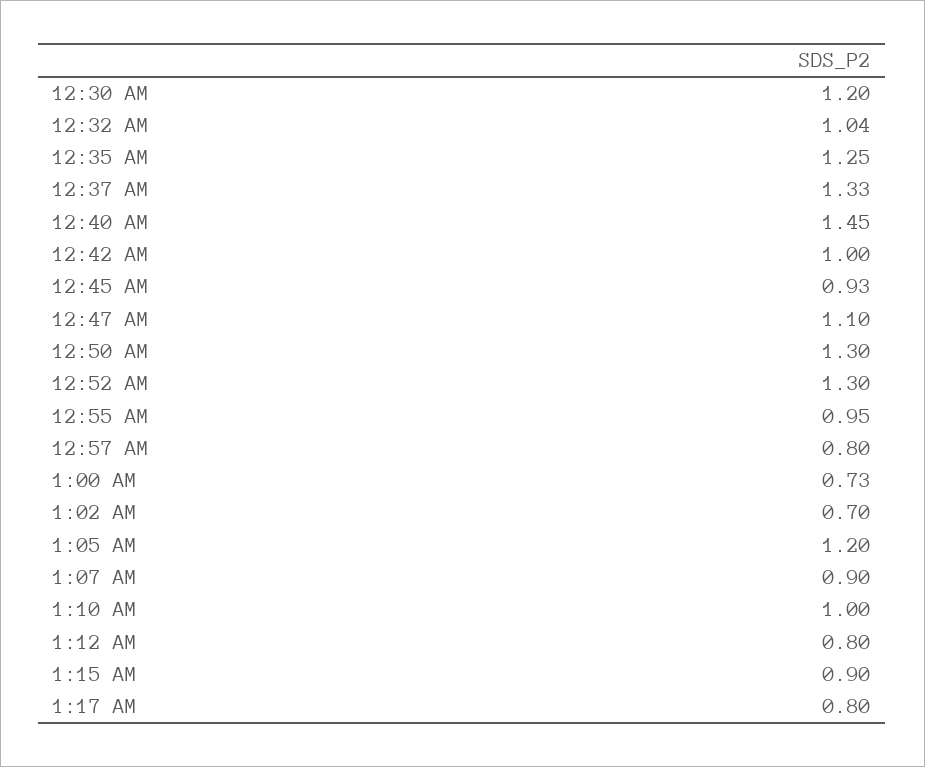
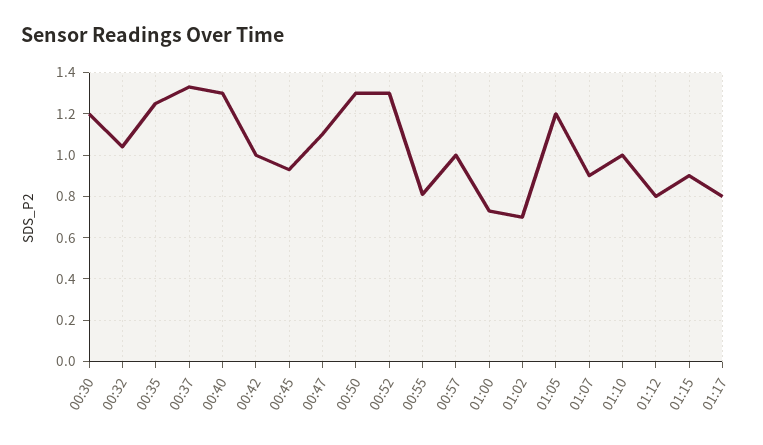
  {
    "12:30 AM": 1.2,
    "12:32 AM": 1.04,
    "12:35 AM": 1.25,
    "12:37 AM": 1.33,
-   "12:40 AM": 1.45,
+   "12:40 AM": 1.3,
    "12:42 AM": 1,
    "12:45 AM": 0.93,
    "12:47 AM": 1.1,
    "12:50 AM": 1.3,
    "12:52 AM": 1.3,
-   "12:55 AM": 0.95,
+   "12:55 AM": 0.8,
-   "12:57 AM": 0.8,
+   "12:57 AM": 1,
    "1:00 AM": 0.73,
    "1:02 AM": 0.7,
    "1:05 AM": 1.2,
    "1:07 AM": 0.9,
    "1:10 AM": 1,
    "1:12 AM": 0.8,
    "1:15 AM": 0.9,
    "1:17 AM": 0.8
  }

